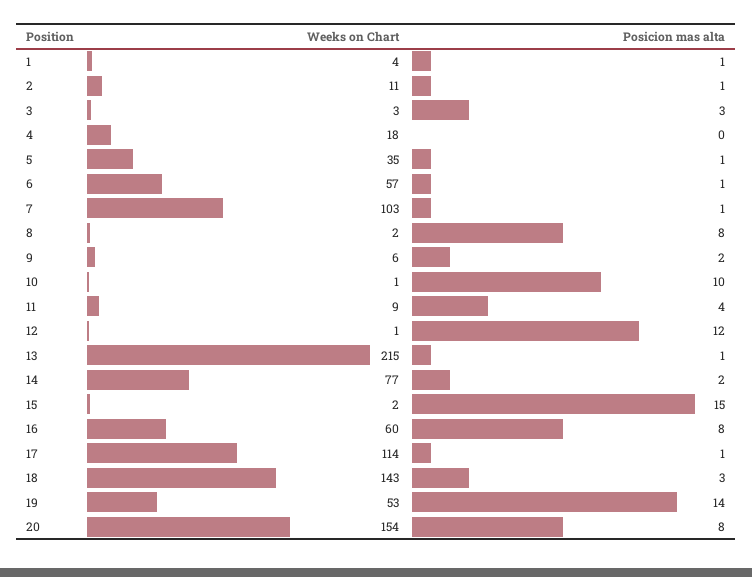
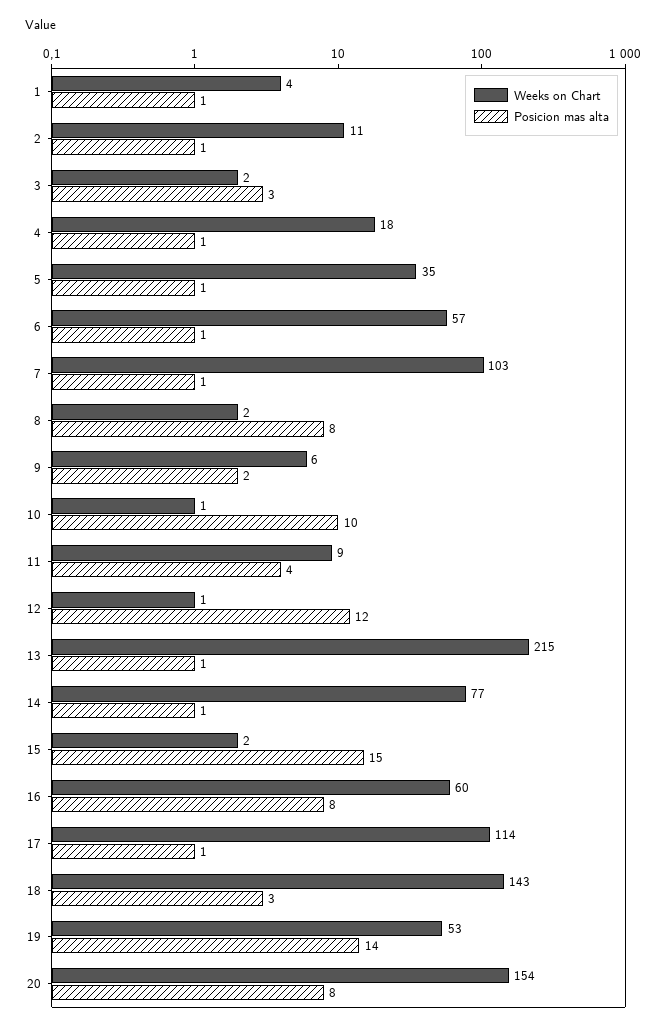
  {
    "Weeks on Chart": {
      "1": 4,
      "2": 11,
-     "3": 3,
+     "3": 2,
      "4": 18,
      "5": 35,
      "6": 57,
      "7": 103,
      "8": 2,
      "9": 6,
      "10": 1,
      "11": 9,
      "12": 1,
      "13": 215,
      "14": 77,
      "15": 2,
      "16": 60,
      "17": 114,
      "18": 143,
      "19": 53,
      "20": 154
    },
    "Posicion mas alta": {
      "1": 1,
      "2": 1,
      "3": 3,
-     "4": 0,
+     "4": 1,
      "5": 1,
      "6": 1,
      "7": 1,
      "8": 8,
      "9": 2,
      "10": 10,
      "11": 4,
      "12": 12,
      "13": 1,
-     "14": 2,
+     "14": 1,
      "15": 15,
      "16": 8,
      "17": 1,
      "18": 3,
      "19": 14,
      "20": 8
    }
  }

